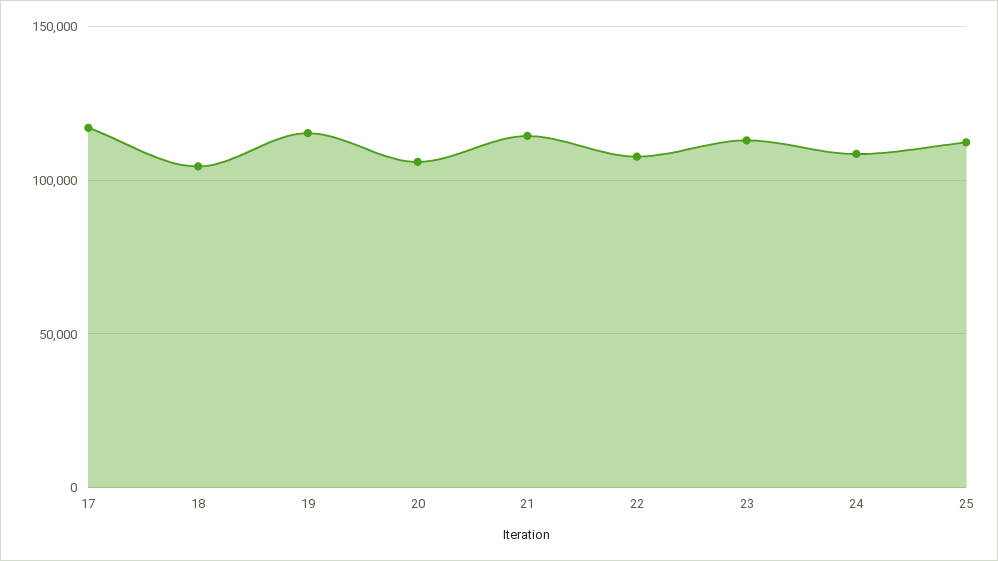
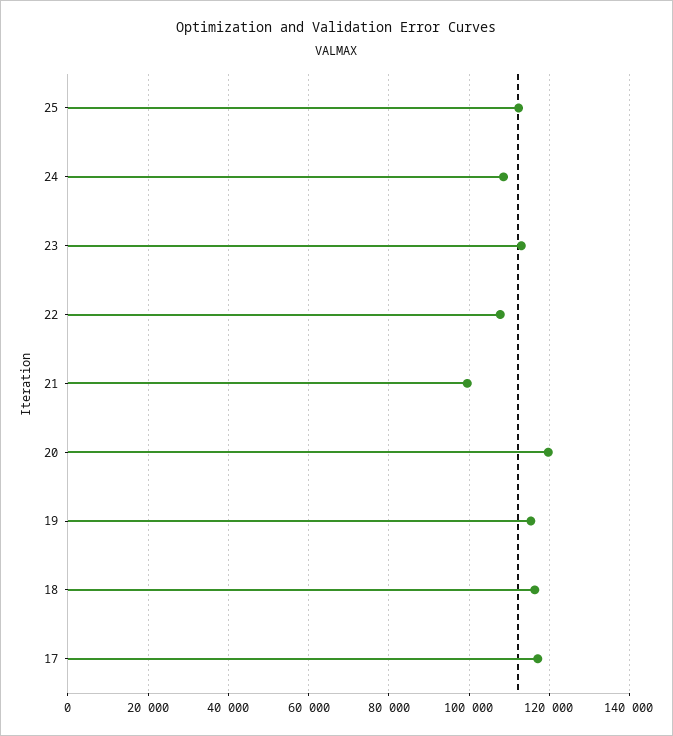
  {
    "17": 118000,
-   "18": 105000,
+   "18": 116000,
    "19": 116000,
-   "20": 105000,
+   "20": 120000,
-   "21": 115000,
+   "21": 100000,
    "22": 108000,
    "23": 114000,
    "24": 108000,
    "25": 112000
  }

